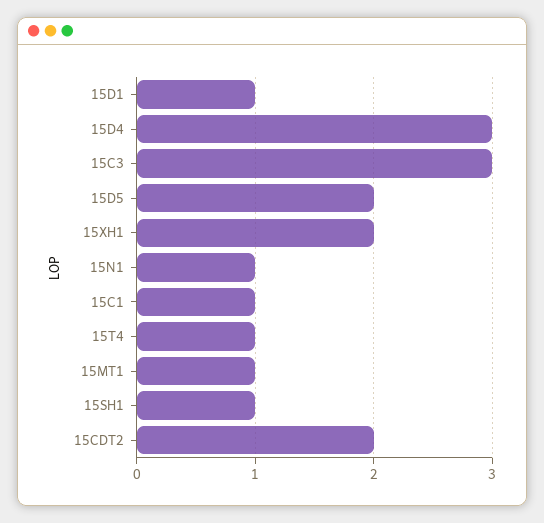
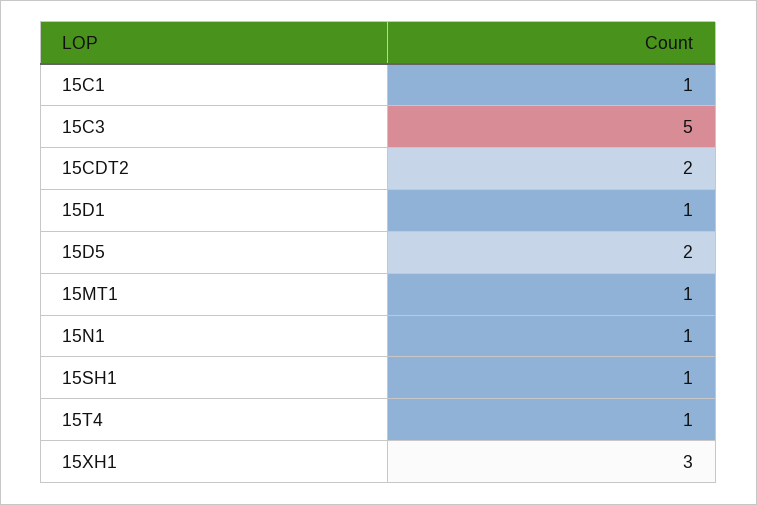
  {
    "15D1": 1,
-   "15D4": 3,
-   "15C3": 3,
+   "15C3": 5,
    "15D5": 2,
-   "15XH1": 2,
+   "15XH1": 3,
    "15N1": 1,
    "15C1": 1,
    "15T4": 1,
    "15MT1": 1,
    "15SH1": 1,
    "15CDT2": 2
  }

